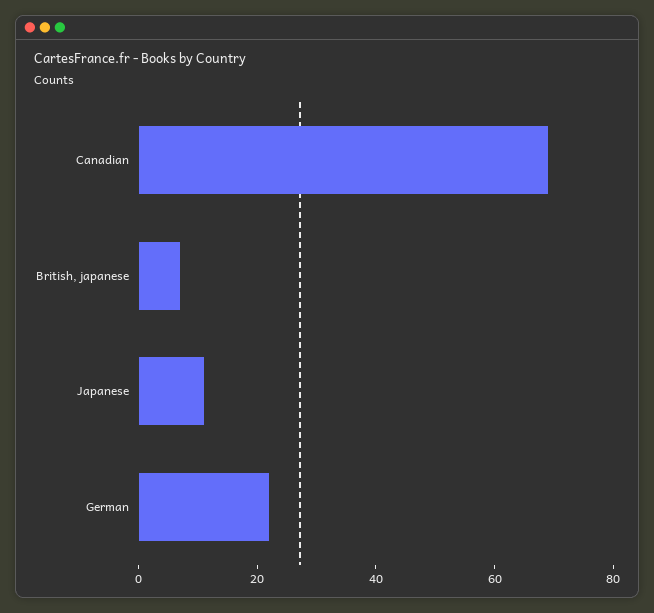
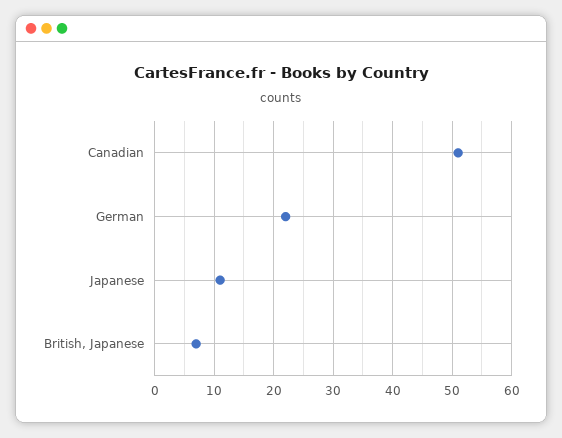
  {
-   "Canadian": 70,
+   "Canadian": 50,
    "British, japanese": 5,
    "Japanese": 10,
    "German": 20
  }

